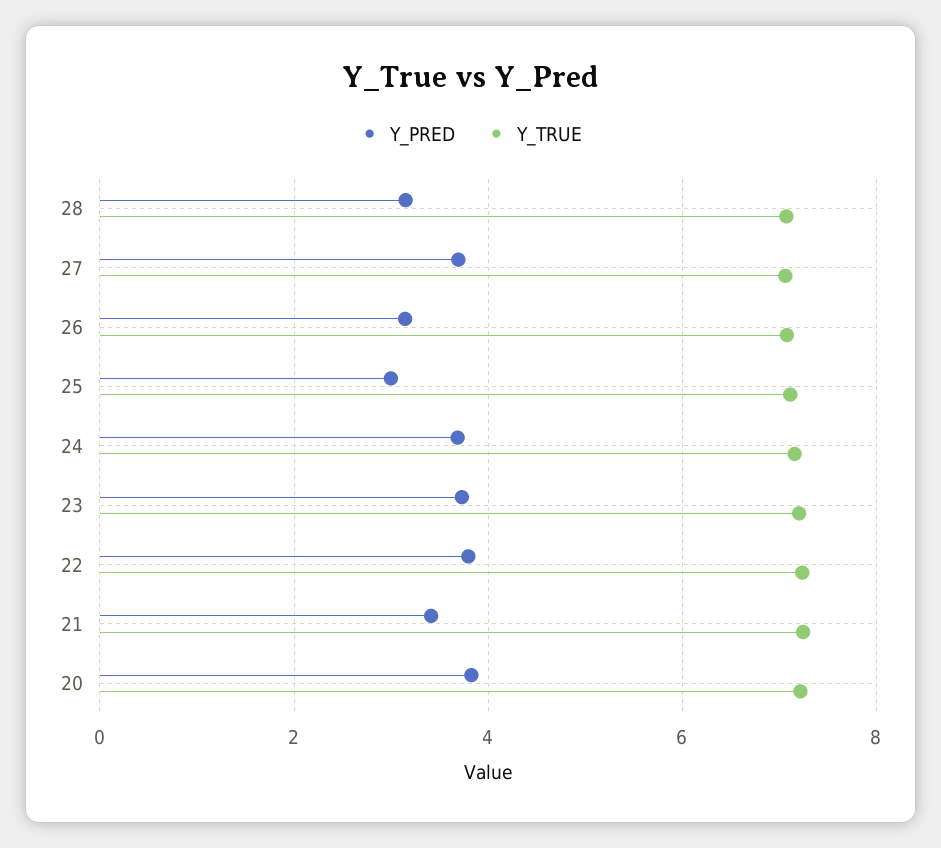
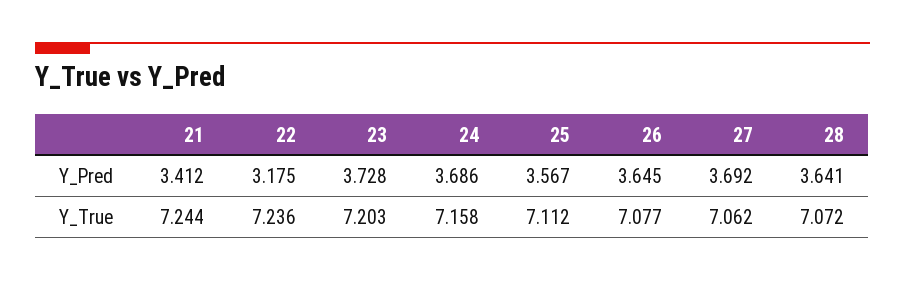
  {
    "Y_PRED": {
-     "28": 3.2,
+     "28": 3.641,
      "27": 3.692,
-     "26": 3.2,
+     "26": 3.645,
-     "25": 3,
+     "25": 3.567,
      "24": 3.686,
      "23": 3.728,
-     "22": 3.8,
+     "22": 3.175,
-     "21": 3.412,
+     "21": 3.412
-     "20": 3.8
    },
    "Y_TRUE": {
      "28": 7.072,
      "27": 7.062,
      "26": 7.077,
      "25": 7.112,
      "24": 7.158,
      "23": 7.203,
      "22": 7.236,
-     "21": 7.244,
+     "21": 7.244
-     "20": 7.2
    }
  }

